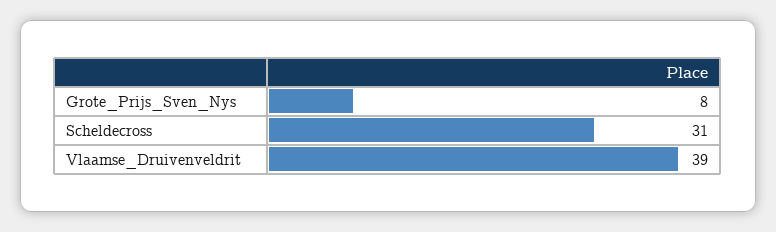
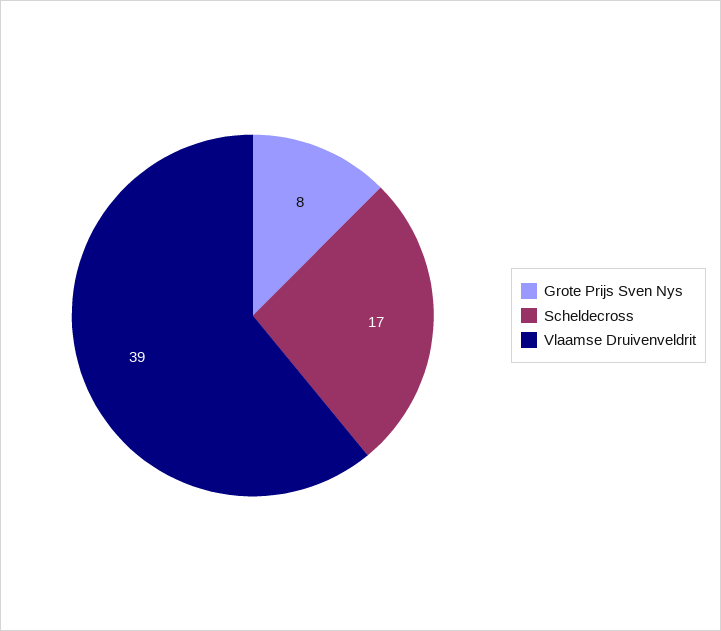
  {
    "Grote_Prijs_Sven_Nys": 8,
-   "Scheldecross": 31,
+   "Scheldecross": 17,
    "Vlaamse_Druivenveldrit": 39
  }

